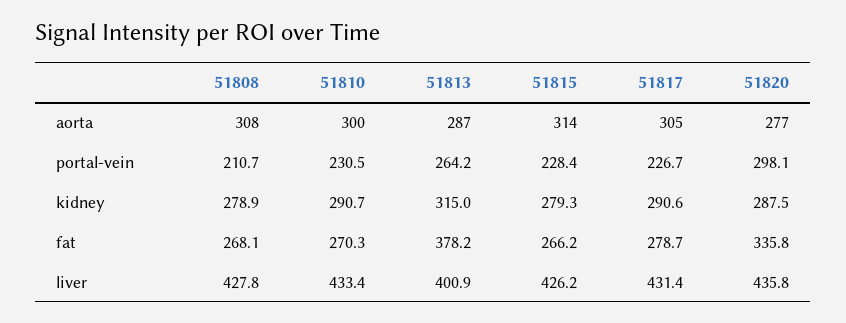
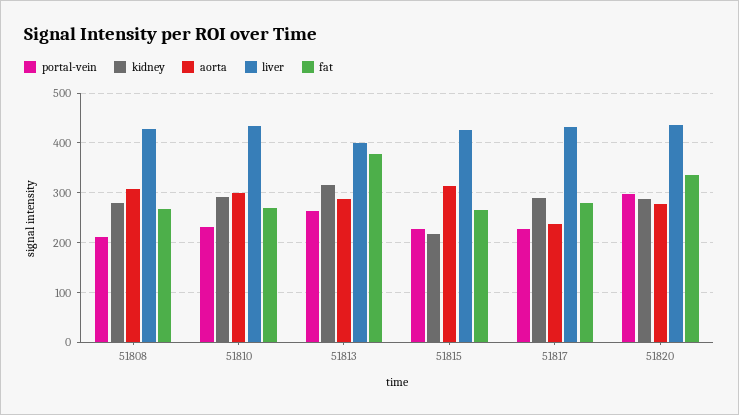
  {
    "aorta": {
      "51808": 308,
      "51810": 300,
      "51813": 287,
      "51815": 314,
-     "51817": 305,
+     "51817": 240,
      "51820": 277
    },
    "portal-vein": {
      "51808": 210.7,
      "51810": 230.5,
      "51813": 264.2,
      "51815": 228.4,
      "51817": 226.7,
      "51820": 298.1
    },
    "kidney": {
      "51808": 278.9,
      "51810": 290.7,
      "51813": 315,
-     "51815": 279.3,
+     "51815": 220,
      "51817": 290.6,
      "51820": 287.5
    },
    "fat": {
      "51808": 268.1,
      "51810": 270.3,
      "51813": 378.2,
      "51815": 266.2,
      "51817": 278.7,
      "51820": 335.8
    },
    "liver": {
      "51808": 427.8,
      "51810": 433.4,
      "51813": 400.9,
      "51815": 426.2,
      "51817": 431.4,
      "51820": 435.8
    }
  }

